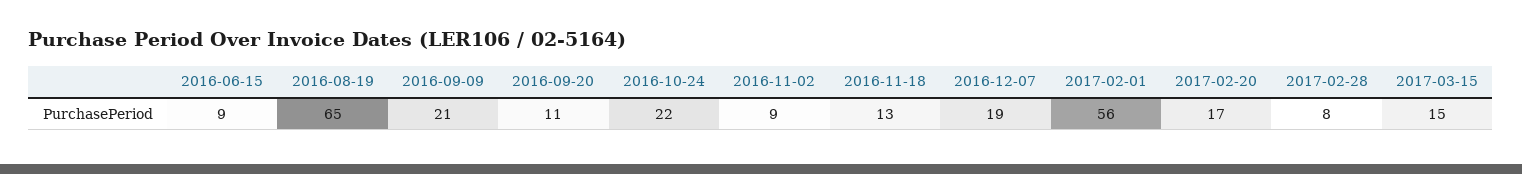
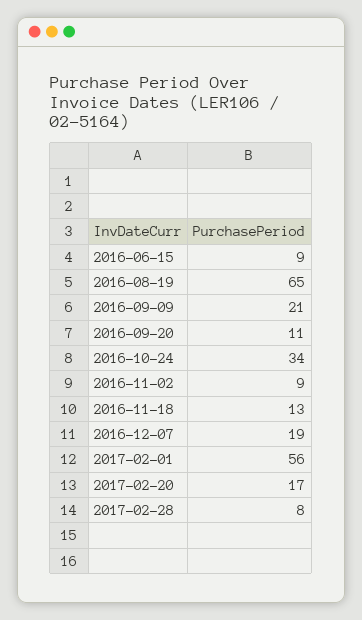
  {
    "2016-06-15": 9,
    "2016-08-19": 65,
    "2016-09-09": 21,
    "2016-09-20": 11,
-   "2016-10-24": 22,
+   "2016-10-24": 34,
    "2016-11-02": 9,
    "2016-11-18": 13,
    "2016-12-07": 19,
    "2017-02-01": 56,
    "2017-02-20": 17,
-   "2017-02-28": 8,
+   "2017-02-28": 8
-   "2017-03-15": 15
  }

